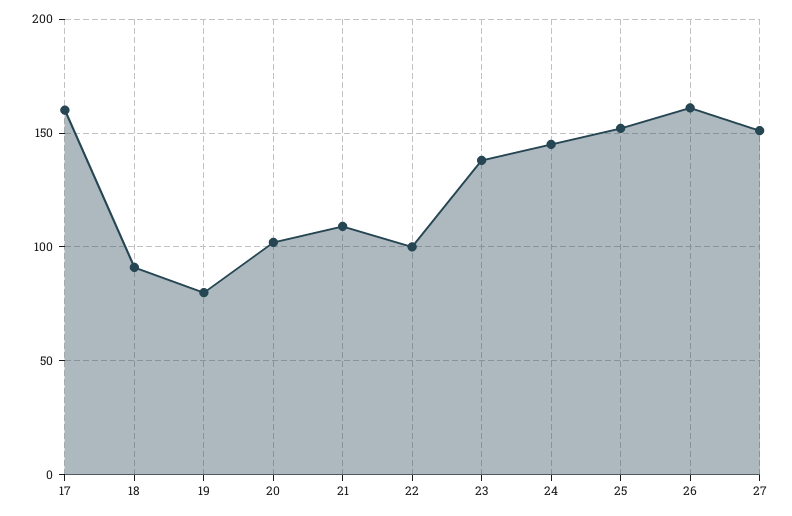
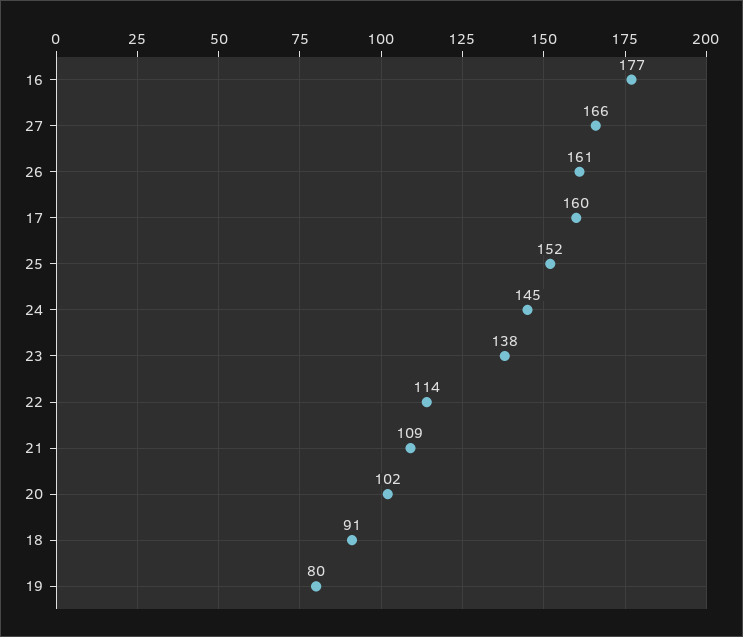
  {
    "17": 160,
    "18": 91,
    "19": 80,
    "20": 102,
    "21": 109,
-   "22": 100,
+   "22": 114,
    "23": 138,
    "24": 145,
    "25": 152,
    "26": 161,
-   "27": 150
+   "27": 166,
+   "16": 177
  }

